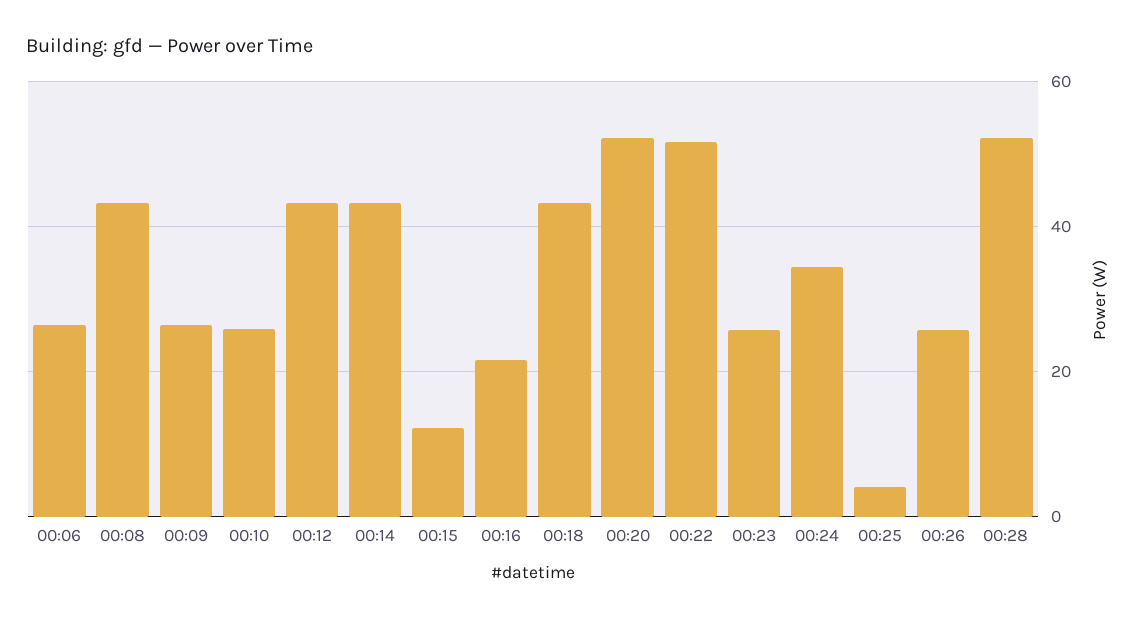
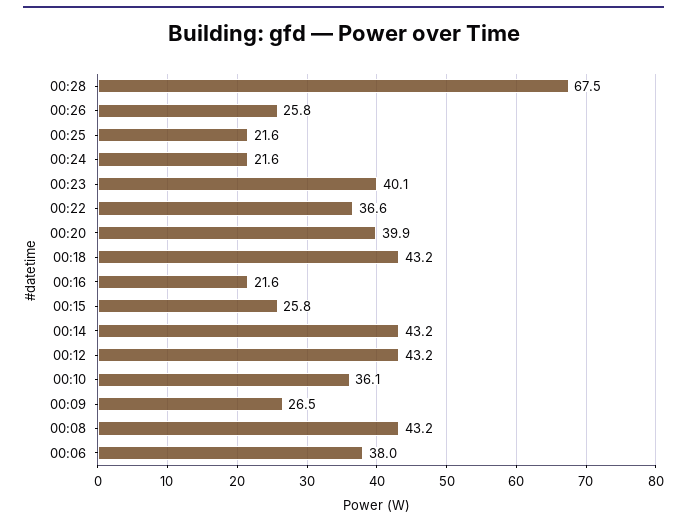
  {
-   "00:06": 26,
+   "00:06": 38,
    "00:08": 43.2,
    "00:09": 26.5,
-   "00:10": 26,
+   "00:10": 36.1,
    "00:12": 43.2,
    "00:14": 43.2,
-   "00:15": 12,
+   "00:15": 25.8,
    "00:16": 21.6,
    "00:18": 43.2,
-   "00:20": 52,
+   "00:20": 39.9,
-   "00:22": 52,
+   "00:22": 36.6,
-   "00:23": 26,
+   "00:23": 40.1,
-   "00:24": 34,
+   "00:24": 21.6,
-   "00:25": 4,
+   "00:25": 21.6,
    "00:26": 25.8,
-   "00:28": 52
+   "00:28": 67.5
  }

